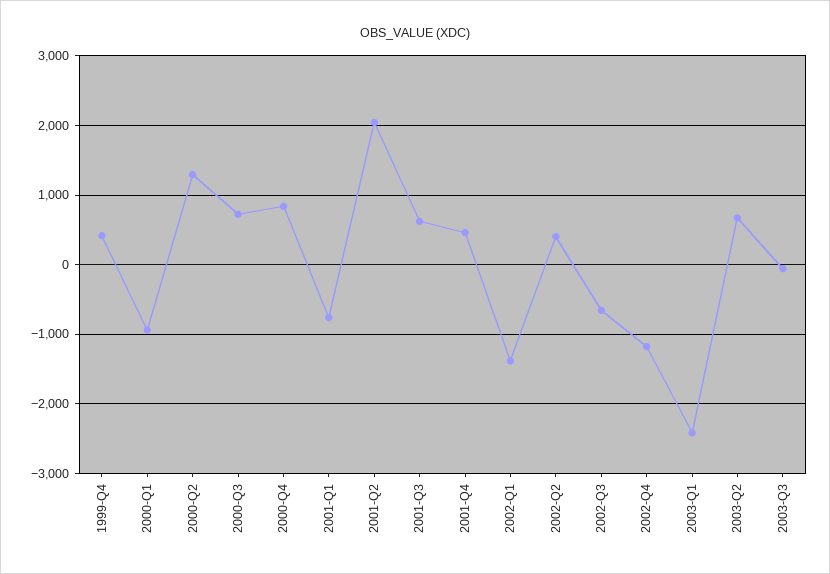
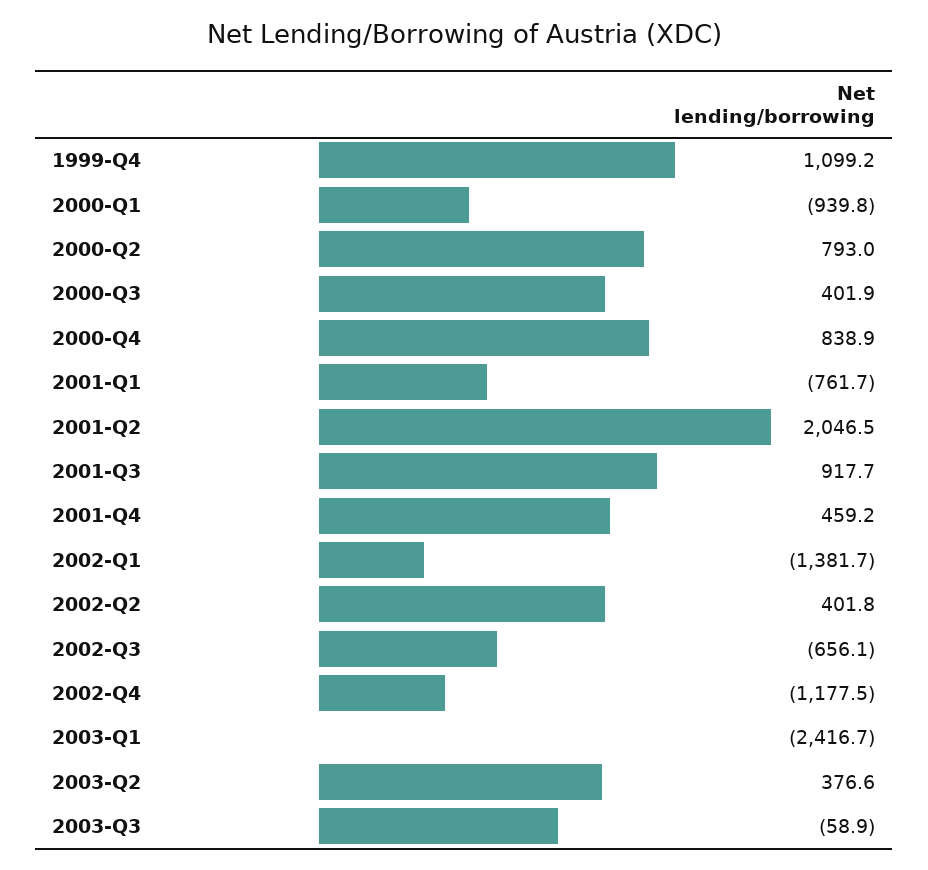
  {
-   "1999-Q4": 400,
+   "1999-Q4": 1099.2,
    "2000-Q1": -939.8,
-   "2000-Q2": 1300,
+   "2000-Q2": 793,
-   "2000-Q3": 700,
+   "2000-Q3": 401.9,
    "2000-Q4": 838.9,
    "2001-Q1": -761.7,
    "2001-Q2": 2046.5,
-   "2001-Q3": 600,
+   "2001-Q3": 917.7,
    "2001-Q4": 459.2,
    "2002-Q1": -1381.7,
    "2002-Q2": 401.8,
    "2002-Q3": -656.1,
    "2002-Q4": -1177.5,
    "2003-Q1": -2416.7,
-   "2003-Q2": 700,
+   "2003-Q2": 376.6,
    "2003-Q3": -58.9
  }

